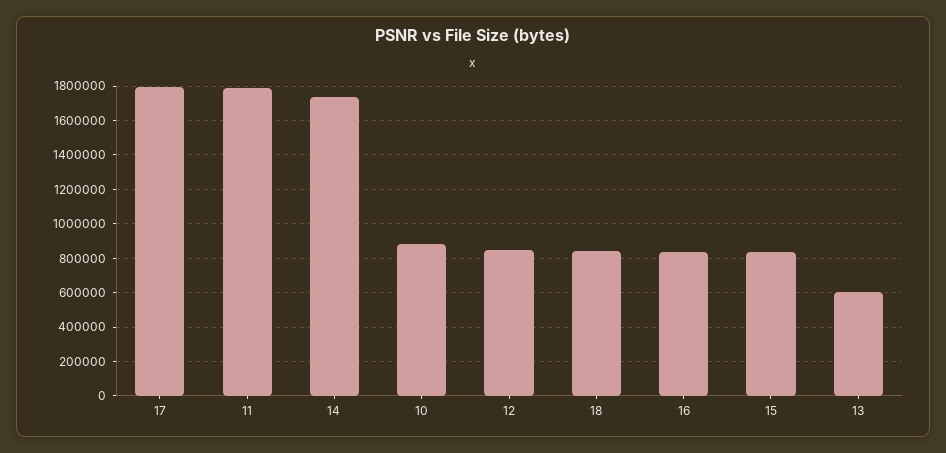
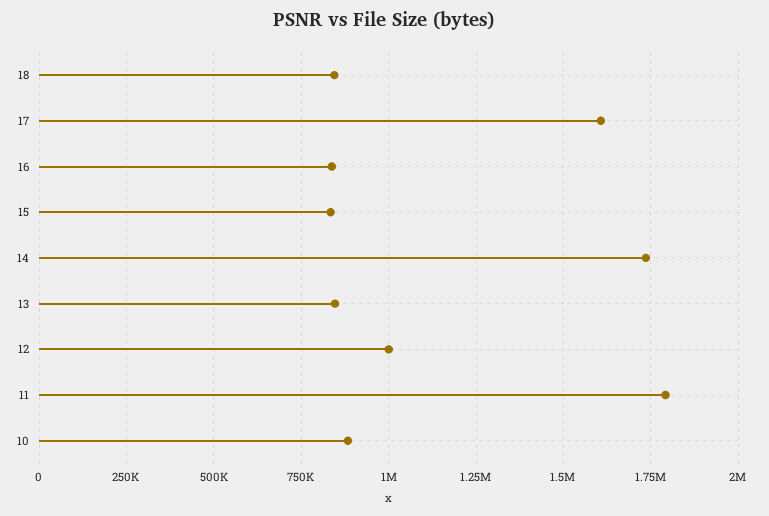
  {
-   "17": 1800000,
+   "17": 1600000,
    "11": 1800000,
    "14": 1725000,
    "10": 875000,
-   "12": 850000,
+   "12": 1000000,
    "18": 850000,
    "16": 825000,
    "15": 825000,
-   "13": 600000
+   "13": 850000
  }

